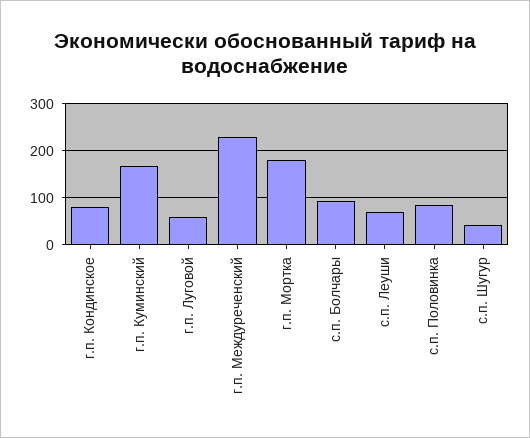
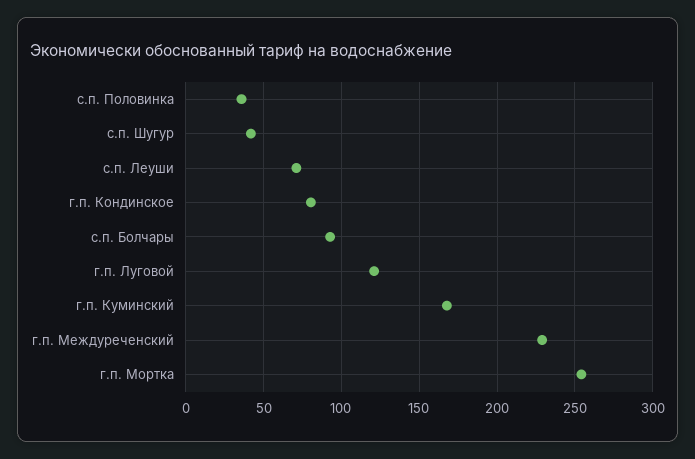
  {
    "г.п. Кондинское": 80,
    "г.п. Куминский": 170,
-   "г.п. Луговой": 60,
+   "г.п. Луговой": 120,
    "г.п. Междуреченский": 230,
-   "г.п. Мортка": 180,
+   "г.п. Мортка": 255,
    "с.п. Болчары": 95,
    "с.п. Леуши": 70,
-   "с.п. Половинка": 80,
+   "с.п. Половинка": 35,
    "с.п. Шугур": 40
  }

